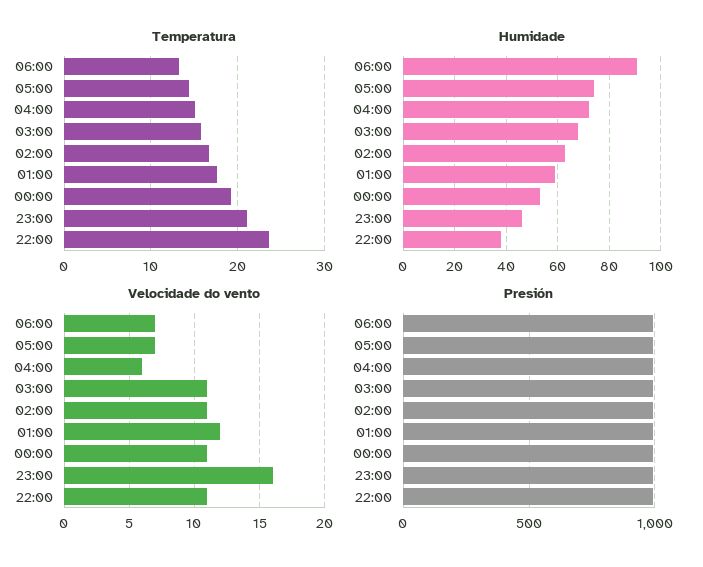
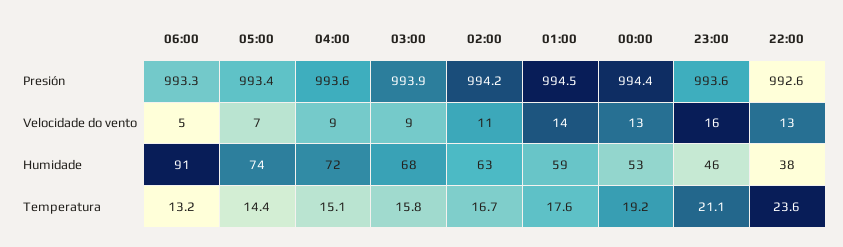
  {
    "Temperatura": {
      "06:00": 13.2,
      "05:00": 14.4,
      "04:00": 15.1,
      "03:00": 15.8,
      "02:00": 16.7,
      "01:00": 17.6,
      "00:00": 19.2,
      "23:00": 21.1,
      "22:00": 23.6
    },
    "Humidade": {
      "06:00": 91,
      "05:00": 74,
      "04:00": 72,
      "03:00": 68,
      "02:00": 63,
      "01:00": 59,
      "00:00": 53,
      "23:00": 46,
      "22:00": 38
    },
    "Velocidade do vento": {
-     "06:00": 7,
+     "06:00": 5,
      "05:00": 7,
-     "04:00": 6,
+     "04:00": 9,
-     "03:00": 11,
+     "03:00": 9,
      "02:00": 11,
-     "01:00": 12,
+     "01:00": 14,
-     "00:00": 11,
+     "00:00": 13,
      "23:00": 16,
-     "22:00": 11
+     "22:00": 13
    },
    "Presión": {
      "06:00": 993.3,
      "05:00": 993.4,
      "04:00": 993.6,
      "03:00": 993.9,
      "02:00": 994.2,
      "01:00": 994.5,
      "00:00": 994.4,
      "23:00": 993.6,
      "22:00": 992.6
    }
  }

